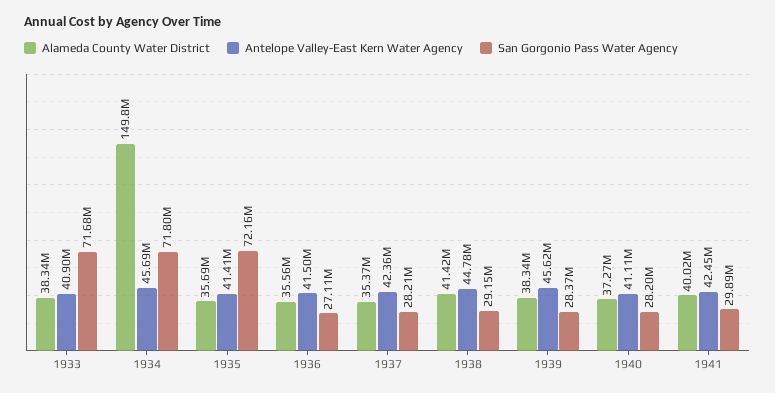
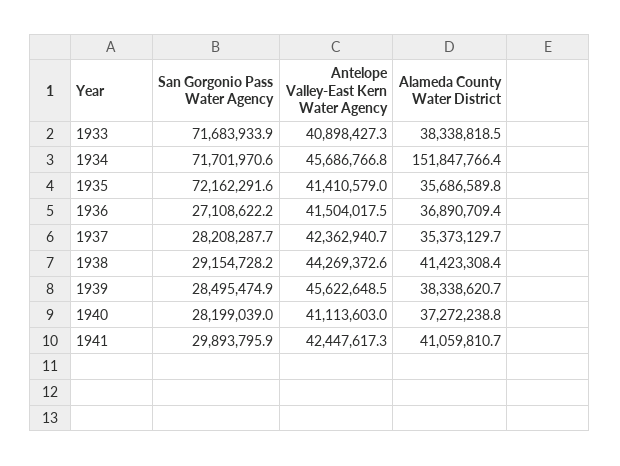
  {
    "Alameda County Water District": {
      "1933": 38338818.5,
-     "1934": 149800000,
+     "1934": 151847766.4,
      "1935": 35686589.8,
-     "1936": 35560000,
+     "1936": 36890709.4,
      "1937": 35373129.7,
      "1938": 41423308.4,
      "1939": 38338620.7,
      "1940": 37272238.8,
-     "1941": 40020000
+     "1941": 41059810.7
    },
    "Antelope Valley-East Kern Water Agency": {
      "1933": 40898427.3,
      "1934": 45686766.8,
      "1935": 41410579,
      "1936": 41504017.5,
      "1937": 42362940.7,
-     "1938": 44780000,
+     "1938": 44269372.6,
      "1939": 45622648.5,
      "1940": 41113603,
      "1941": 42447617.3
    },
    "San Gorgonio Pass Water Agency": {
      "1933": 71683933.9,
-     "1934": 71800000,
+     "1934": 71701970.6,
      "1935": 72162291.6,
      "1936": 27108622.2,
      "1937": 28208287.7,
      "1938": 29154728.2,
-     "1939": 28370000,
+     "1939": 28495474.9,
      "1940": 28199039,
      "1941": 29893795.9
    }
  }

